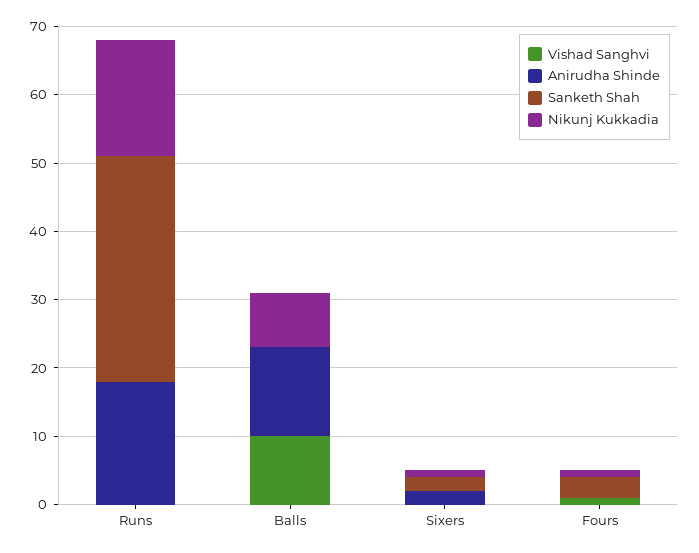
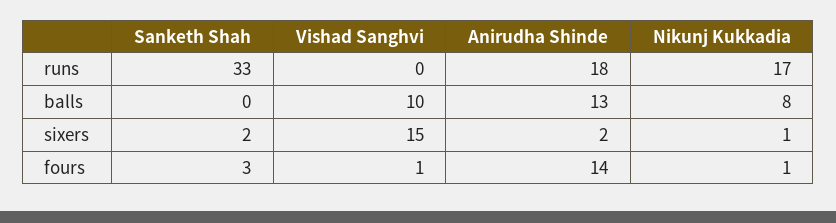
  {
    "Vishad Sanghvi": {
      "Runs": 0,
      "Balls": 10,
-     "Sixers": 0,
+     "Sixers": 15,
      "Fours": 1
    },
    "Anirudha Shinde": {
      "Runs": 18,
      "Balls": 13,
      "Sixers": 2,
-     "Fours": 0
+     "Fours": 14
    },
    "Sanketh Shah": {
      "Runs": 33,
      "Balls": 0,
      "Sixers": 2,
      "Fours": 3
    },
    "Nikunj Kukkadia": {
      "Runs": 17,
      "Balls": 8,
      "Sixers": 1,
      "Fours": 1
    }
  }

